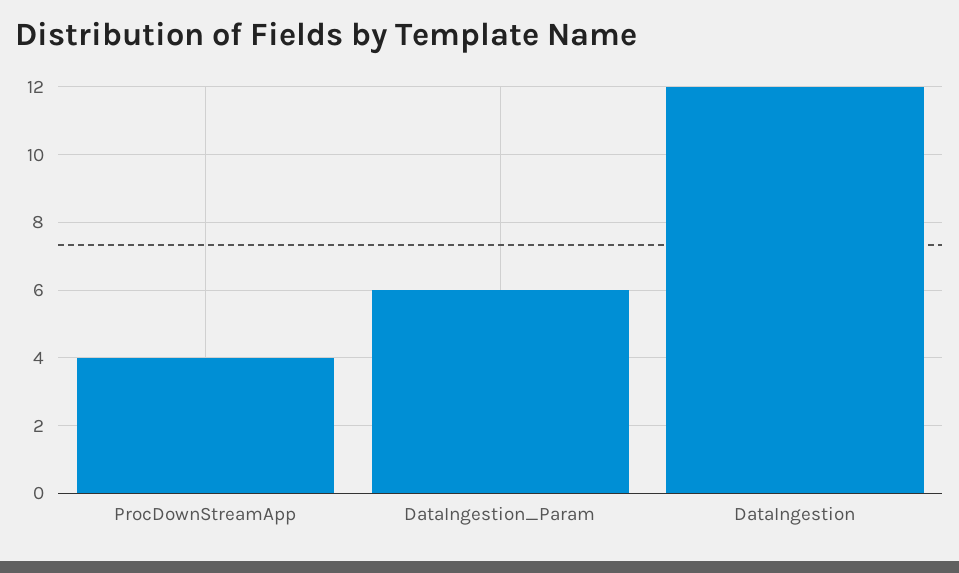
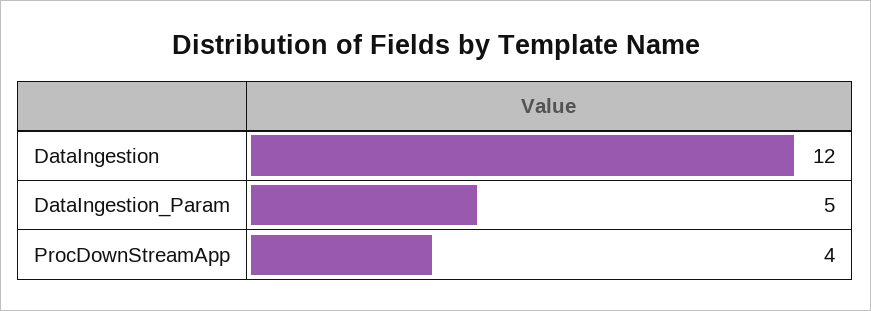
  {
    "ProcDownStreamApp": 4,
-   "DataIngestion_Param": 6,
+   "DataIngestion_Param": 5,
    "DataIngestion": 12
  }

